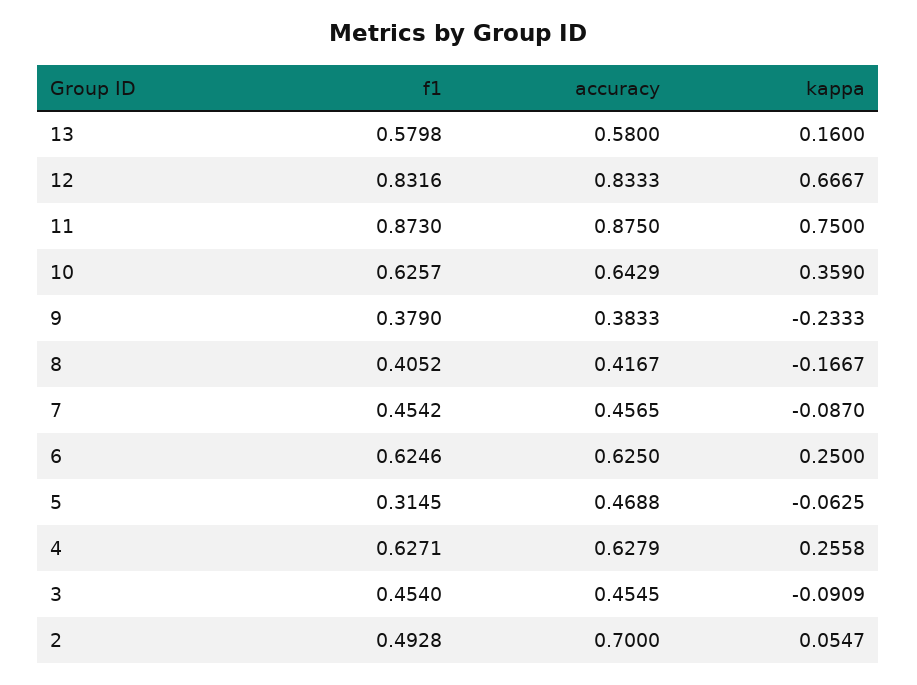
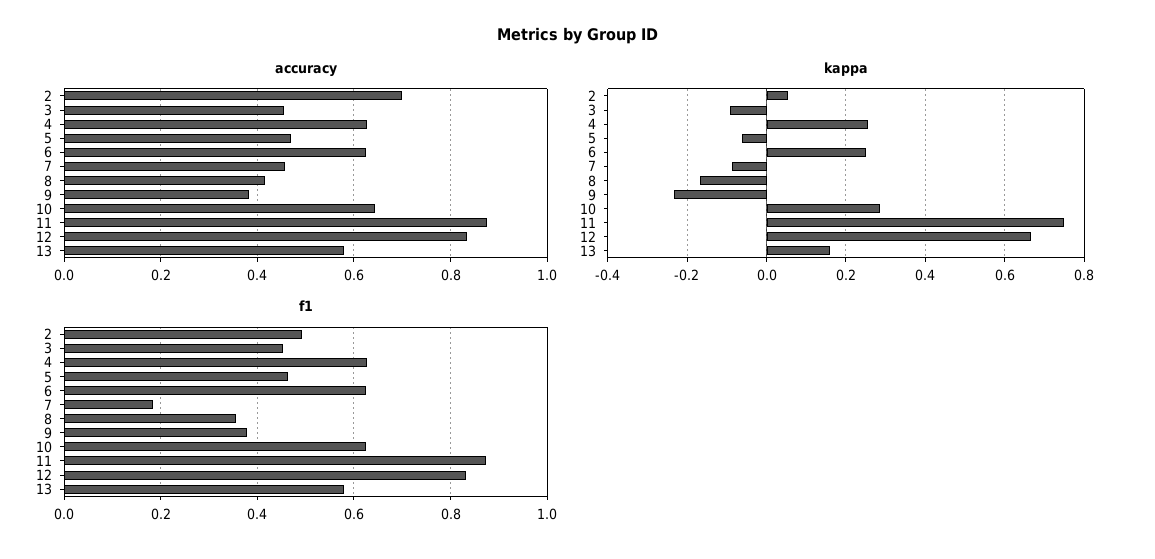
  {
    "f1": {
      "13": 0.5798,
      "12": 0.8316,
      "11": 0.873,
      "10": 0.6257,
      "9": 0.379,
-     "8": 0.4052,
+     "8": 0.36,
-     "7": 0.4542,
+     "7": 0.18,
      "6": 0.6246,
-     "5": 0.3145,
+     "5": 0.46,
      "4": 0.6271,
      "3": 0.454,
      "2": 0.4928
    },
    "accuracy": {
      "13": 0.58,
      "12": 0.8333,
      "11": 0.875,
      "10": 0.6429,
      "9": 0.3833,
      "8": 0.4167,
      "7": 0.4565,
      "6": 0.625,
      "5": 0.4688,
      "4": 0.6279,
      "3": 0.4545,
      "2": 0.7
    },
    "kappa": {
      "13": 0.16,
      "12": 0.6667,
      "11": 0.75,
-     "10": 0.359,
+     "10": 0.28,
      "9": -0.2333,
      "8": -0.1667,
      "7": -0.087,
      "6": 0.25,
      "5": -0.0625,
      "4": 0.2558,
      "3": -0.0909,
      "2": 0.0547
    }
  }

